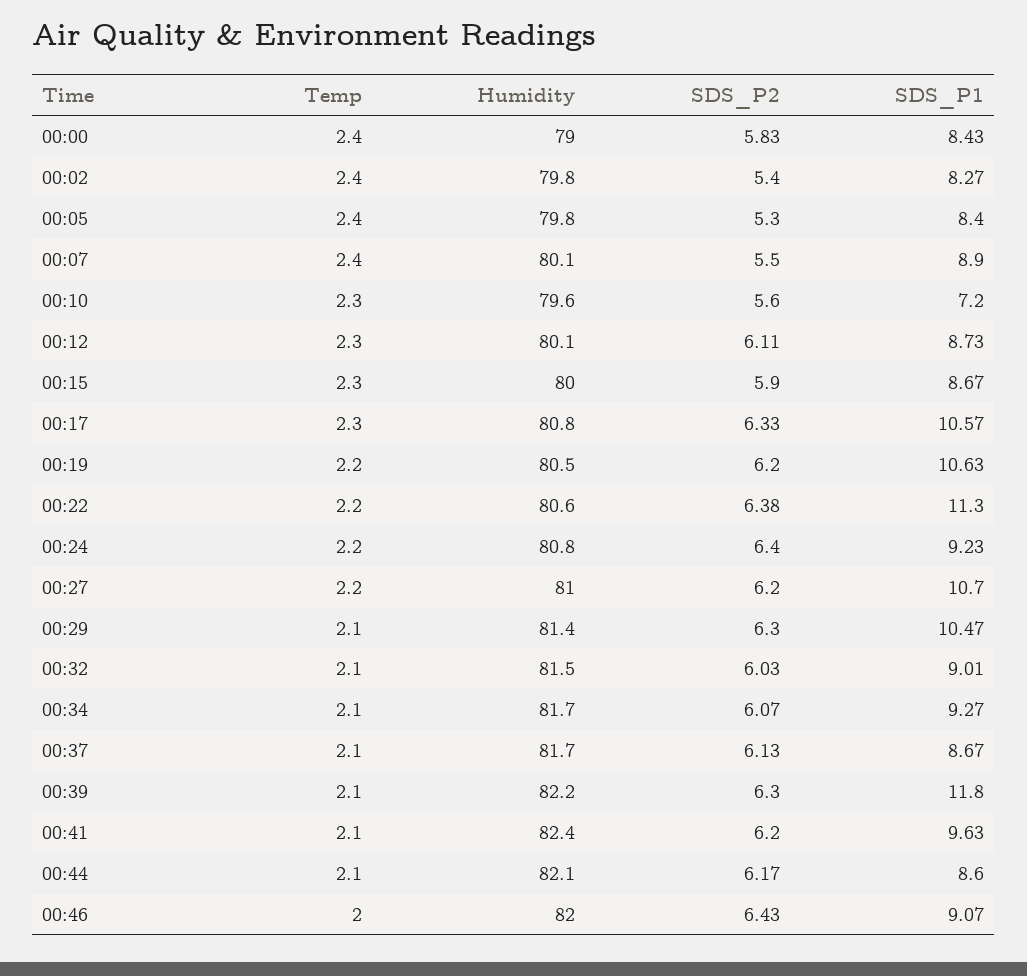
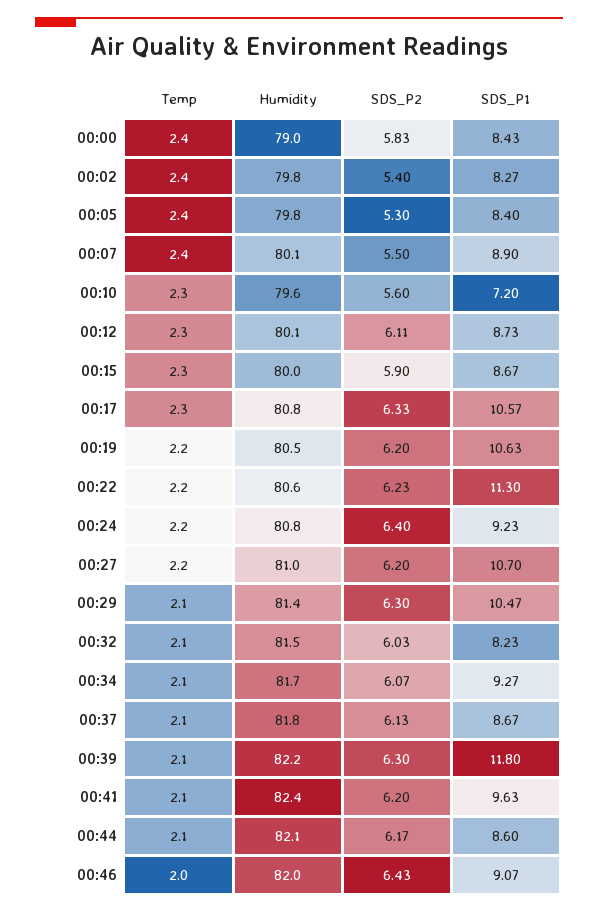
  {
    "Temp": {
      "00:00": 2.4,
      "00:02": 2.4,
      "00:05": 2.4,
      "00:07": 2.4,
      "00:10": 2.3,
      "00:12": 2.3,
      "00:15": 2.3,
      "00:17": 2.3,
      "00:19": 2.2,
      "00:22": 2.2,
      "00:24": 2.2,
      "00:27": 2.2,
      "00:29": 2.1,
      "00:32": 2.1,
      "00:34": 2.1,
      "00:37": 2.1,
      "00:39": 2.1,
      "00:41": 2.1,
      "00:44": 2.1,
      "00:46": 2
    },
    "Humidity": {
      "00:00": 79,
      "00:02": 79.8,
      "00:05": 79.8,
      "00:07": 80.1,
      "00:10": 79.6,
      "00:12": 80.1,
      "00:15": 80,
      "00:17": 80.8,
      "00:19": 80.5,
      "00:22": 80.6,
      "00:24": 80.8,
      "00:27": 81,
      "00:29": 81.4,
      "00:32": 81.5,
      "00:34": 81.7,
-     "00:37": 81.7,
+     "00:37": 81.8,
      "00:39": 82.2,
      "00:41": 82.4,
      "00:44": 82.1,
      "00:46": 82
    },
    "SDS_P2": {
      "00:00": 5.83,
      "00:02": 5.4,
      "00:05": 5.3,
      "00:07": 5.5,
      "00:10": 5.6,
      "00:12": 6.11,
      "00:15": 5.9,
      "00:17": 6.33,
      "00:19": 6.2,
-     "00:22": 6.38,
+     "00:22": 6.23,
      "00:24": 6.4,
      "00:27": 6.2,
      "00:29": 6.3,
      "00:32": 6.03,
      "00:34": 6.07,
      "00:37": 6.13,
      "00:39": 6.3,
      "00:41": 6.2,
      "00:44": 6.17,
      "00:46": 6.43
    },
    "SDS_P1": {
      "00:00": 8.43,
      "00:02": 8.27,
      "00:05": 8.4,
      "00:07": 8.9,
      "00:10": 7.2,
      "00:12": 8.73,
      "00:15": 8.67,
      "00:17": 10.57,
      "00:19": 10.63,
      "00:22": 11.3,
      "00:24": 9.23,
      "00:27": 10.7,
      "00:29": 10.47,
-     "00:32": 9.01,
+     "00:32": 8.23,
      "00:34": 9.27,
      "00:37": 8.67,
      "00:39": 11.8,
      "00:41": 9.63,
      "00:44": 8.6,
      "00:46": 9.07
    }
  }

